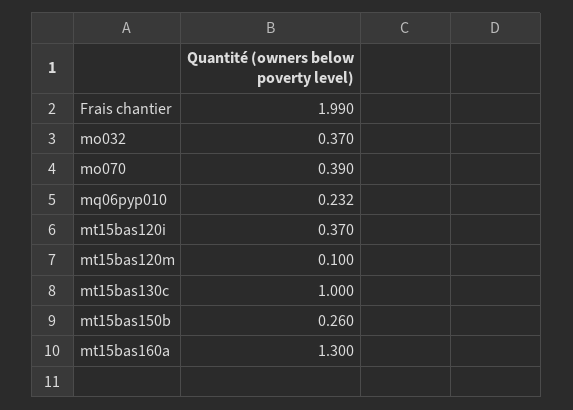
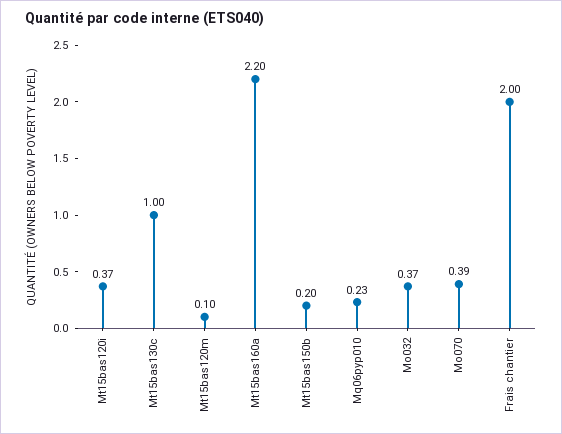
  {
-   "Frais chantier": 1.99,
+   "Frais chantier": 2,
    "mo032": 0.37,
    "mo070": 0.39,
-   "mq06pyp010": 0.232,
+   "mq06pyp010": 0.23,
    "mt15bas120i": 0.37,
    "mt15bas120m": 0.1,
    "mt15bas130c": 1,
-   "mt15bas150b": 0.26,
+   "mt15bas150b": 0.2,
-   "mt15bas160a": 1.3
+   "mt15bas160a": 2.2
  }

